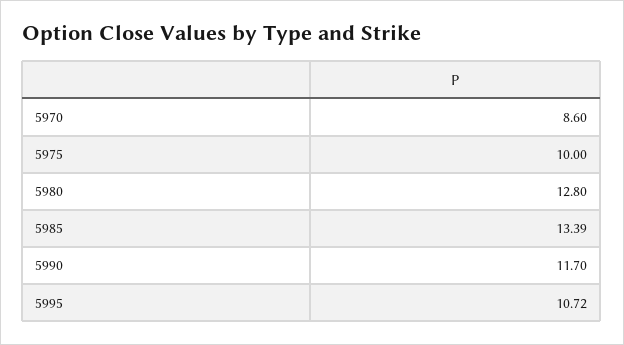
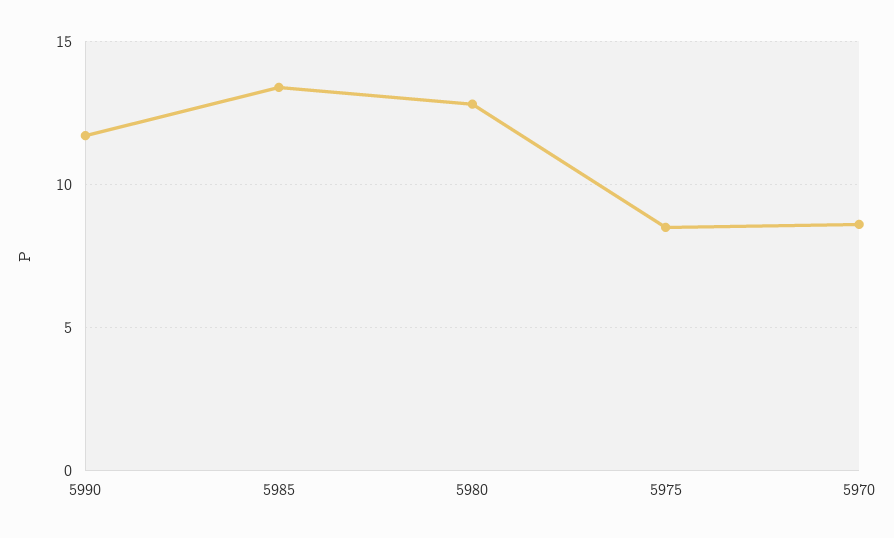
  {
    "5970": 8.6,
-   "5975": 10,
+   "5975": 8.5,
    "5980": 12.8,
    "5985": 13.39,
-   "5990": 11.7,
+   "5990": 11.7
-   "5995": 10.72
  }

